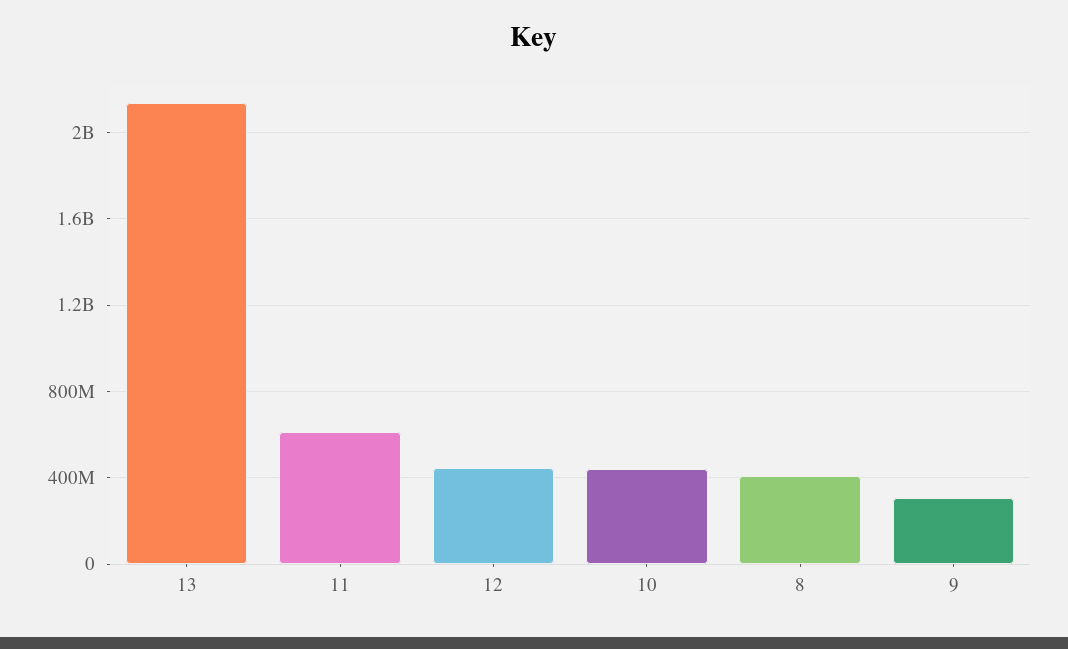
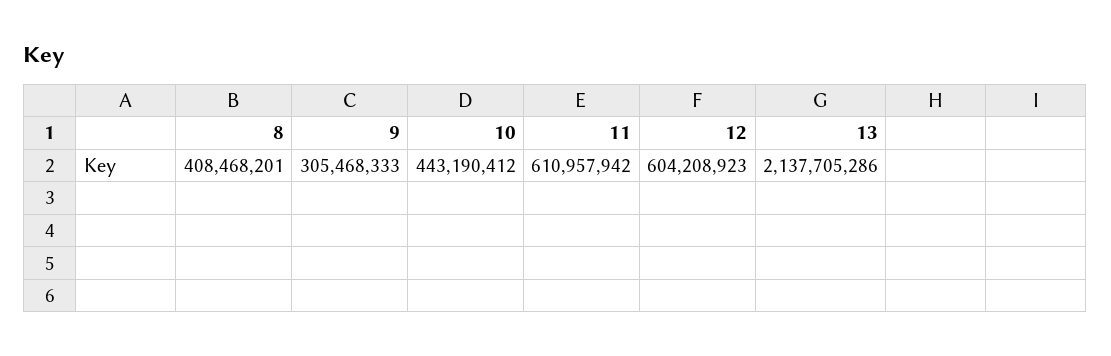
  {
    "13": 2137705286,
    "11": 610957942,
-   "12": 450000000,
+   "12": 604208923,
    "10": 443190412,
    "8": 408468201,
    "9": 305468333
  }

